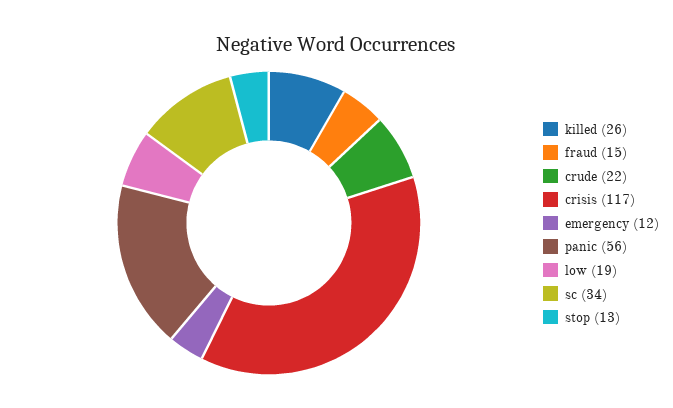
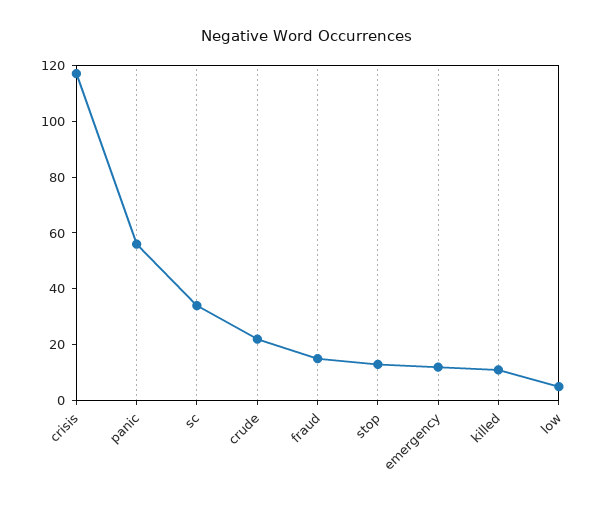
  {
-   "killed": 26,
+   "killed": 10,
    "fraud": 15,
    "crude": 22,
    "crisis": 117,
    "emergency": 12,
    "panic": 56,
-   "low": 19,
+   "low": 5,
    "sc": 34,
    "stop": 13
  }

